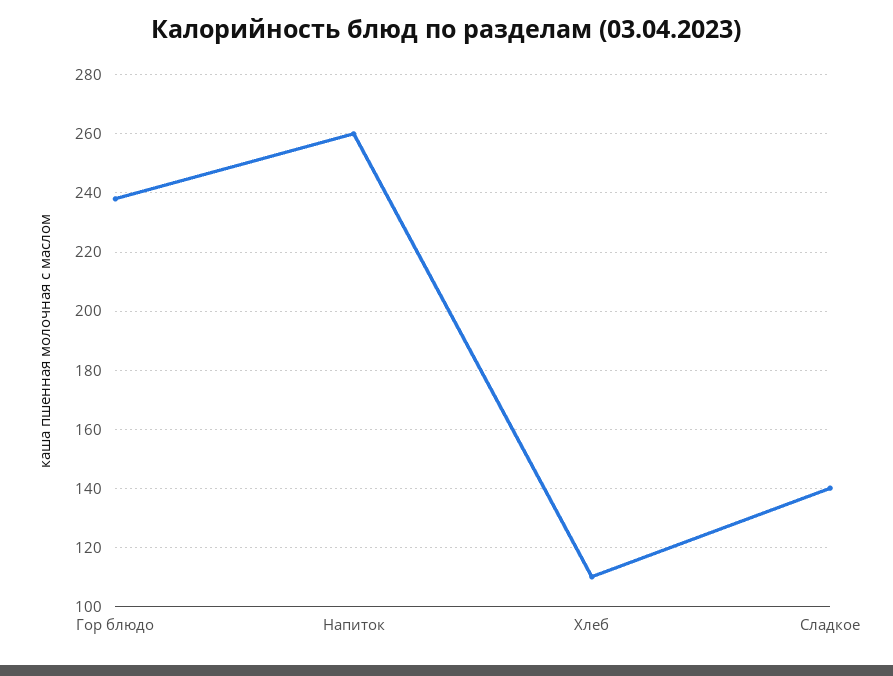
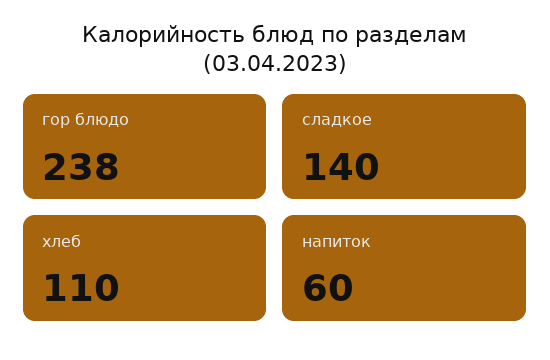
  {
    "Гор блюдо": 238,
-   "Напиток": 260,
+   "Напиток": 60,
    "Хлеб": 110,
    "Сладкое": 140
  }

